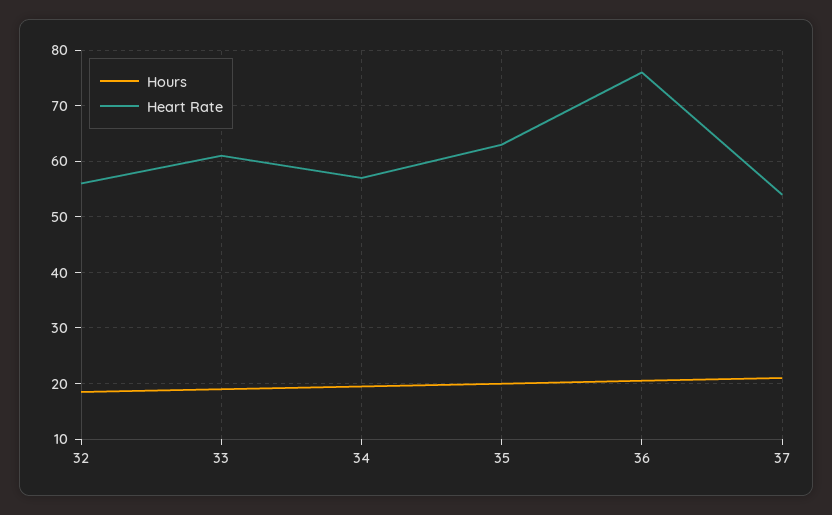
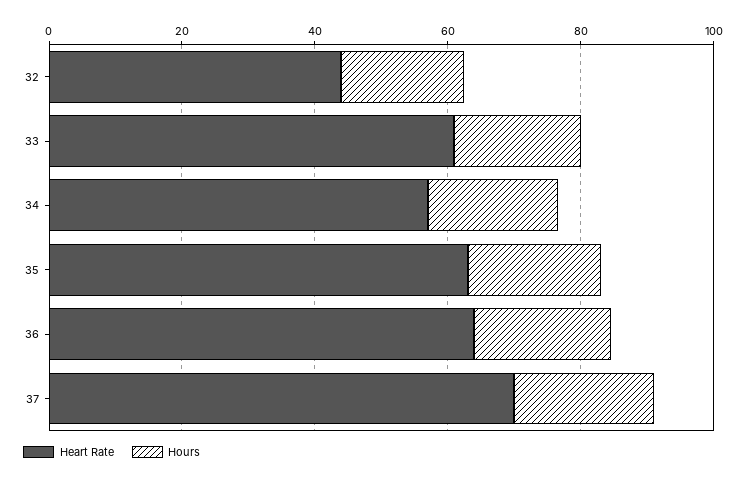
  {
    "Hours": {
      "32": 18,
      "33": 20,
      "34": 20,
      "35": 20,
      "36": 20,
      "37": 22
    },
    "Heart Rate": {
-     "32": 56,
+     "32": 45,
      "33": 62,
      "34": 58,
      "35": 64,
-     "36": 76,
+     "36": 65,
-     "37": 54
+     "37": 70
    }
  }

